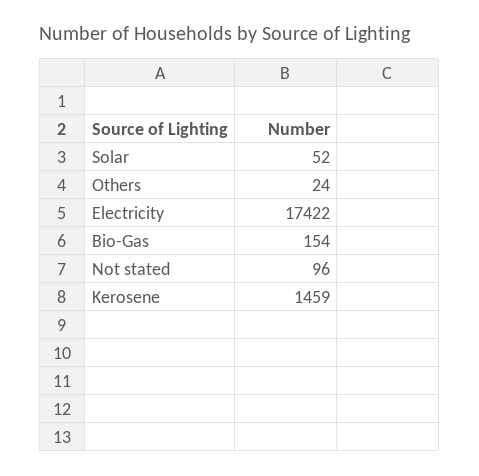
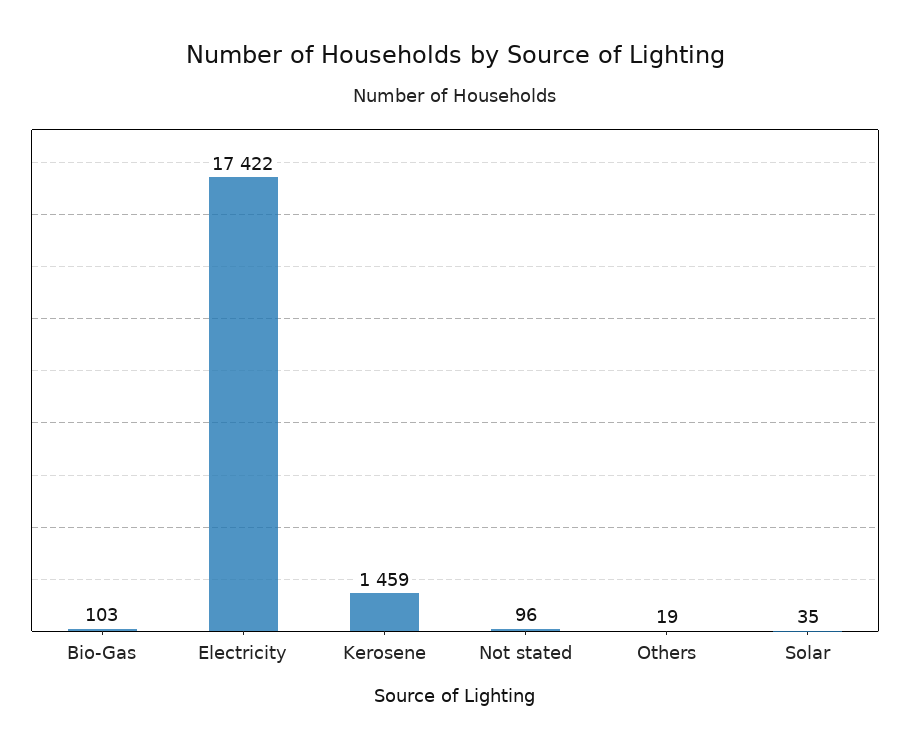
  {
-   "Solar": 52,
+   "Solar": 35,
-   "Others": 24,
+   "Others": 19,
    "Electricity": 17422,
-   "Bio-Gas": 154,
+   "Bio-Gas": 103,
    "Not stated": 96,
    "Kerosene": 1459
  }

